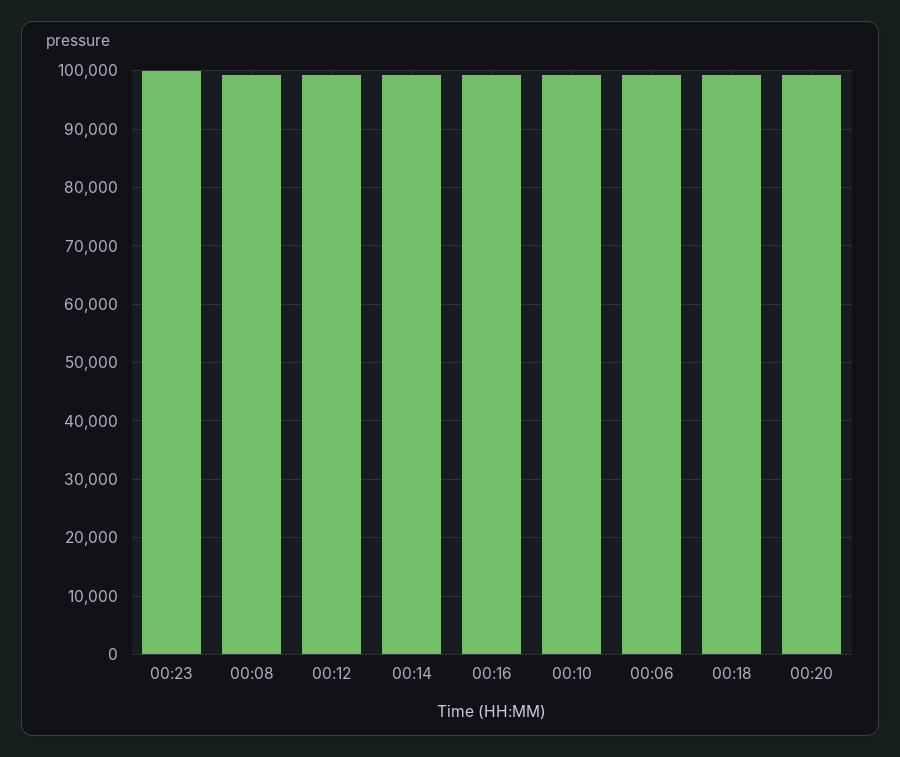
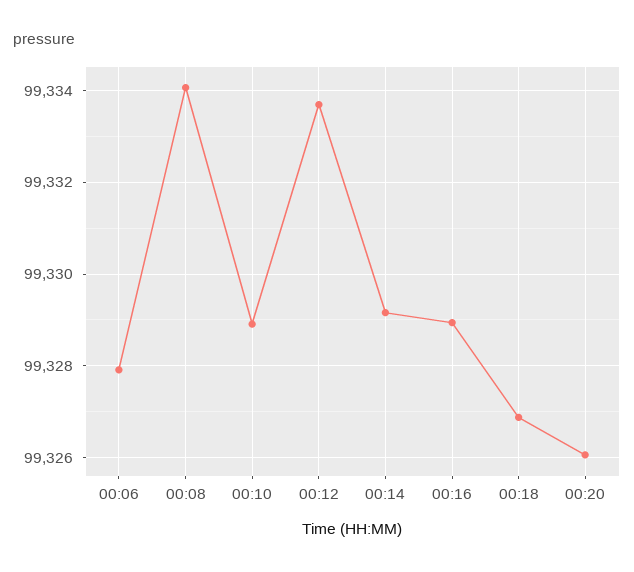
  {
-   "00:23": 100000,
    "00:08": 99334,
    "00:12": 99333.6,
    "00:14": 99329.2,
    "00:16": 99329,
    "00:10": 99329,
    "00:06": 99328,
    "00:18": 99326.8,
    "00:20": 99326
  }

